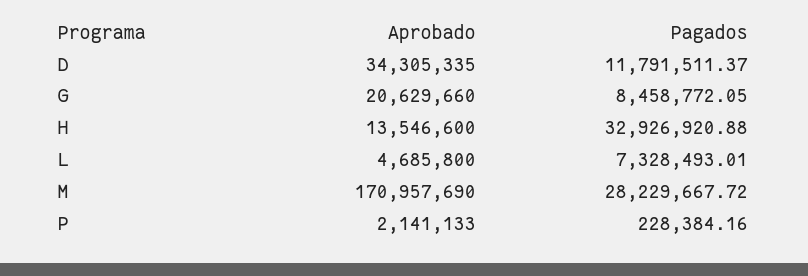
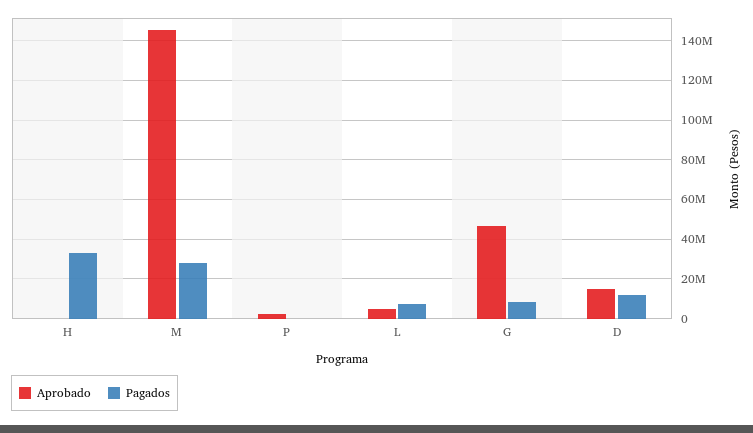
  {
    "Aprobado": {
-     "D": 34305335,
+     "D": 15000000,
-     "G": 20629660,
+     "G": 45000000,
-     "H": 13546600,
+     "H": 0,
      "L": 4685800,
-     "M": 170957690,
+     "M": 145000000,
      "P": 2141133
    },
    "Pagados": {
      "D": 11791511.37,
      "G": 8458772.05,
      "H": 32926920.88,
      "L": 7328493.01,
      "M": 28229667.72,
      "P": 228384.16
    }
  }

